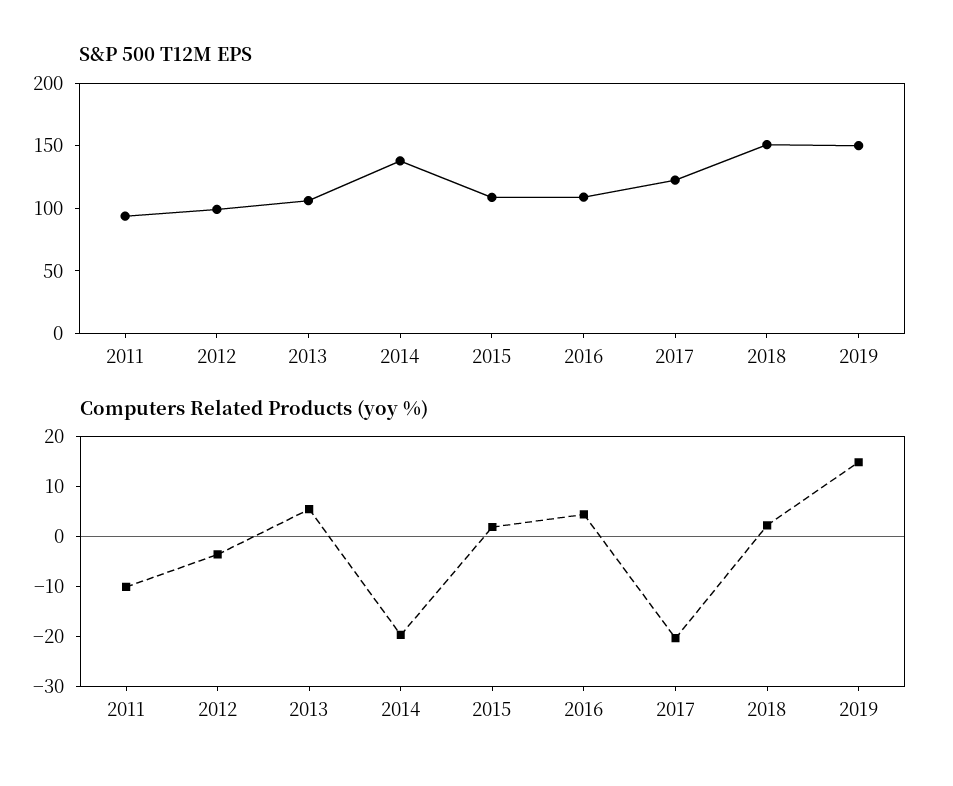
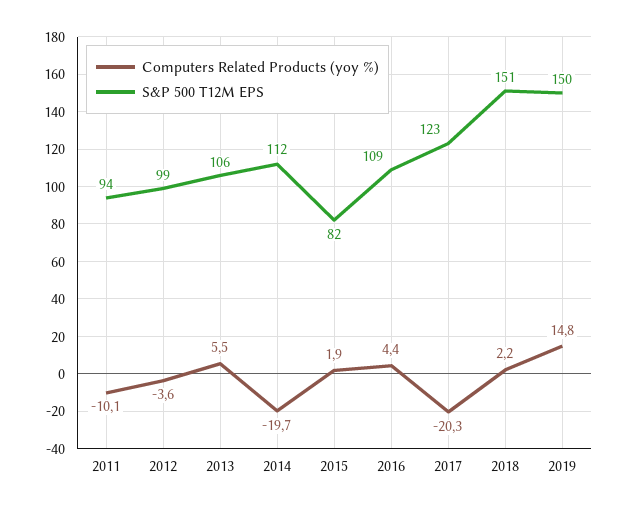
  {
    "S&P 500 T12M EPS": {
      "2011": 94,
      "2012": 99,
      "2013": 106,
-     "2014": 140,
+     "2014": 112,
-     "2015": 110,
+     "2015": 82,
      "2016": 109,
      "2017": 123,
      "2018": 151,
      "2019": 150
    },
    "Computers Related Products (yoy %)": {
      "2011": -10.1,
      "2012": -3.6,
      "2013": 5.5,
      "2014": -19.7,
      "2015": 1.9,
      "2016": 4.4,
      "2017": -20.3,
      "2018": 2.2,
      "2019": 14.8
    }
  }

